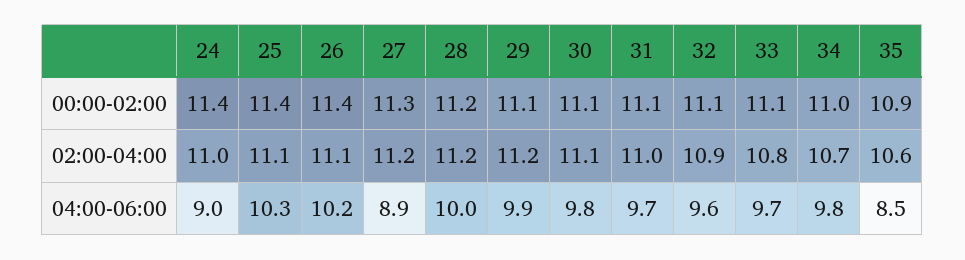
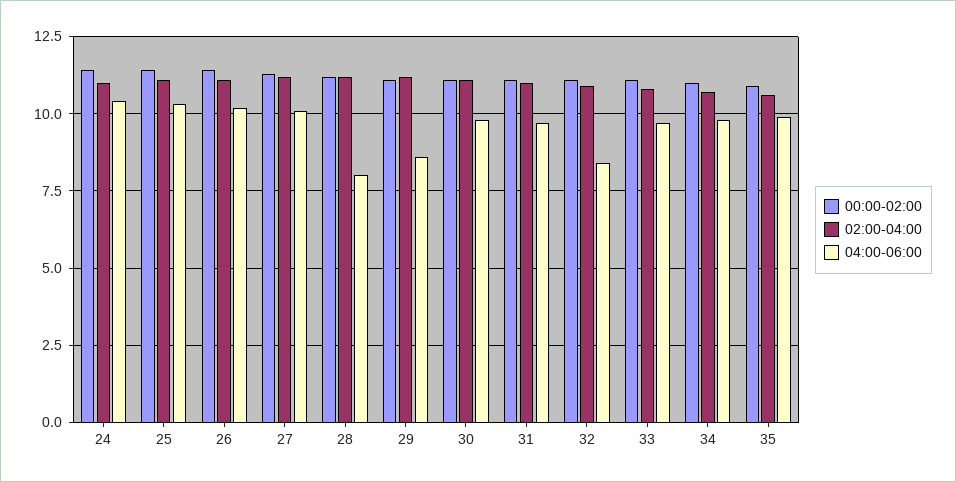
  {
    "00:00-02:00": {
      "24": 11.4,
      "25": 11.4,
      "26": 11.4,
      "27": 11.3,
      "28": 11.2,
      "29": 11.1,
      "30": 11.1,
      "31": 11.1,
      "32": 11.1,
      "33": 11.1,
      "34": 11,
      "35": 10.9
    },
    "02:00-04:00": {
      "24": 11,
      "25": 11.1,
      "26": 11.1,
      "27": 11.2,
      "28": 11.2,
      "29": 11.2,
      "30": 11.1,
      "31": 11,
      "32": 10.9,
      "33": 10.8,
      "34": 10.7,
      "35": 10.6
    },
    "04:00-06:00": {
-     "24": 9,
+     "24": 10.5,
      "25": 10.3,
      "26": 10.2,
-     "27": 8.9,
+     "27": 10,
-     "28": 10,
+     "28": 8,
-     "29": 9.9,
+     "29": 8.5,
      "30": 9.8,
      "31": 9.7,
-     "32": 9.6,
+     "32": 8.5,
      "33": 9.7,
      "34": 9.8,
-     "35": 8.5
+     "35": 10
    }
  }

